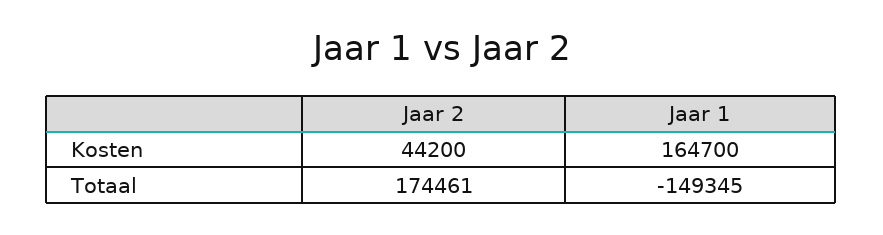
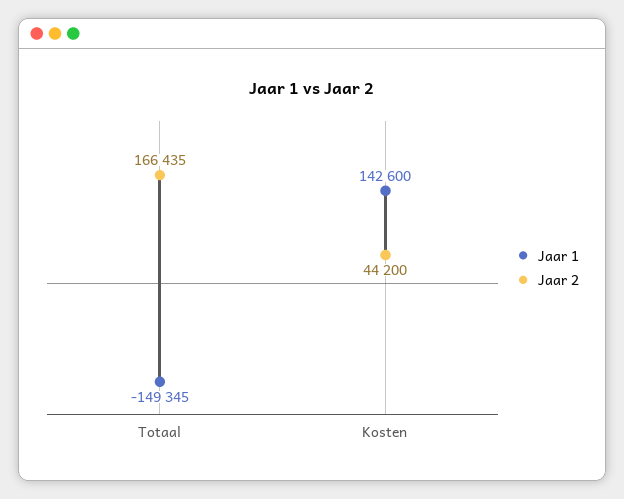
  {
    "Jaar 2": {
      "Kosten": 44200,
-     "Totaal": 174461
+     "Totaal": 166435
    },
    "Jaar 1": {
-     "Kosten": 164700,
+     "Kosten": 142600,
      "Totaal": -149345
    }
  }

